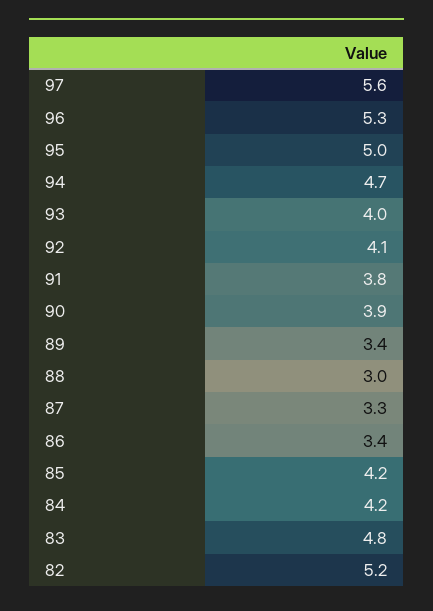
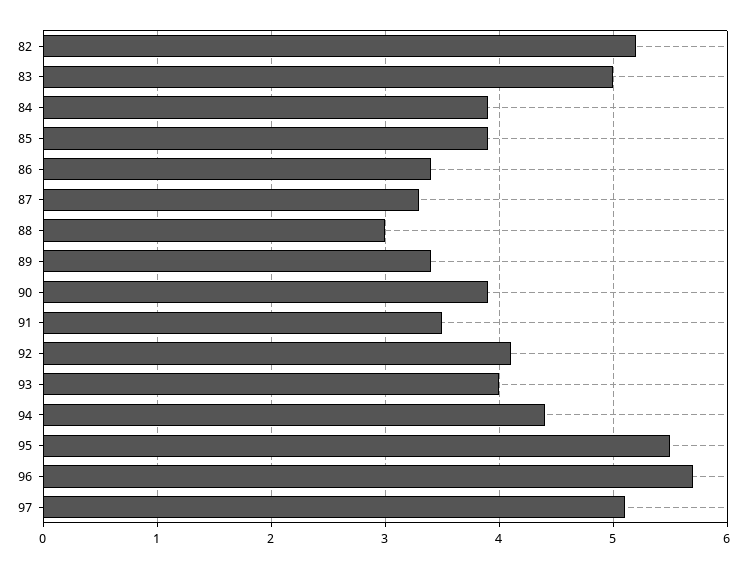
  {
-   "97": 5.6,
+   "97": 5.1,
-   "96": 5.3,
+   "96": 5.7,
-   "95": 5,
+   "95": 5.5,
-   "94": 4.7,
+   "94": 4.4,
    "93": 4,
    "92": 4.1,
-   "91": 3.8,
+   "91": 3.5,
    "90": 3.9,
    "89": 3.4,
    "88": 3,
    "87": 3.3,
    "86": 3.4,
-   "85": 4.2,
+   "85": 3.9,
-   "84": 4.2,
+   "84": 3.9,
-   "83": 4.8,
+   "83": 5,
    "82": 5.2
  }

